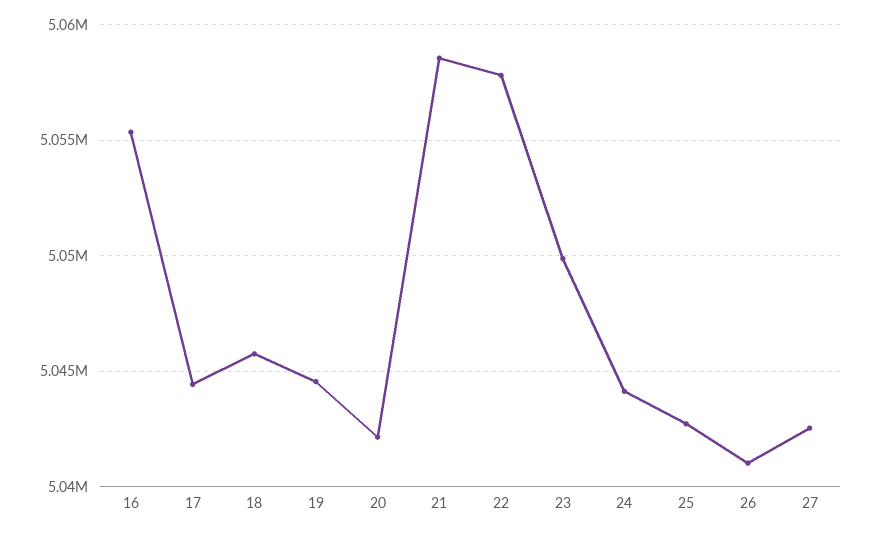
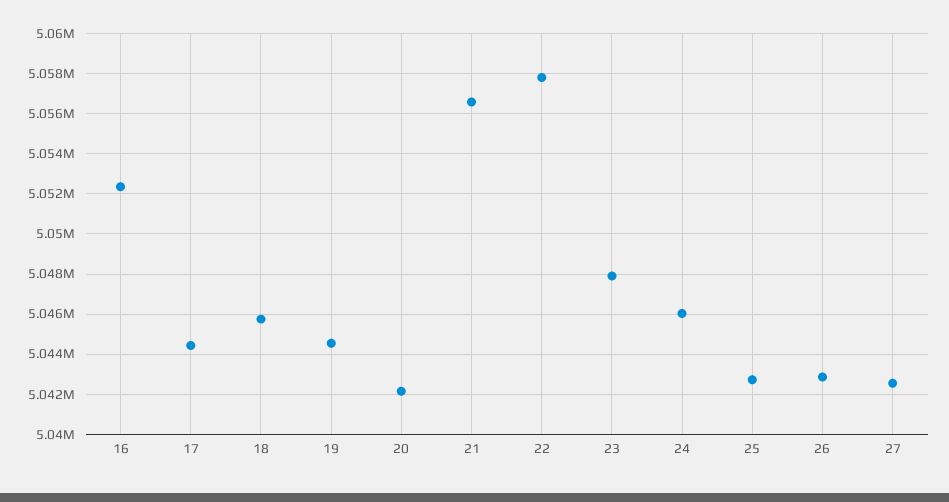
  {
-   "16": 5055500,
+   "16": 5052500,
    "17": 5044500,
    "18": 5045500,
    "19": 5044500,
    "20": 5042000,
-   "21": 5058500,
+   "21": 5056500,
    "22": 5058000,
-   "23": 5050000,
+   "23": 5048000,
-   "24": 5044000,
+   "24": 5046000,
    "25": 5042500,
-   "26": 5041000,
+   "26": 5043000,
    "27": 5042500
  }

